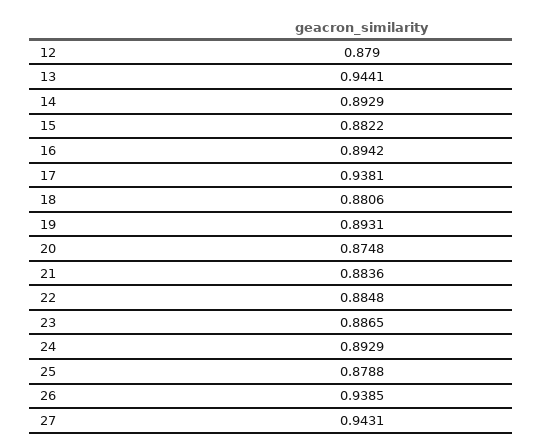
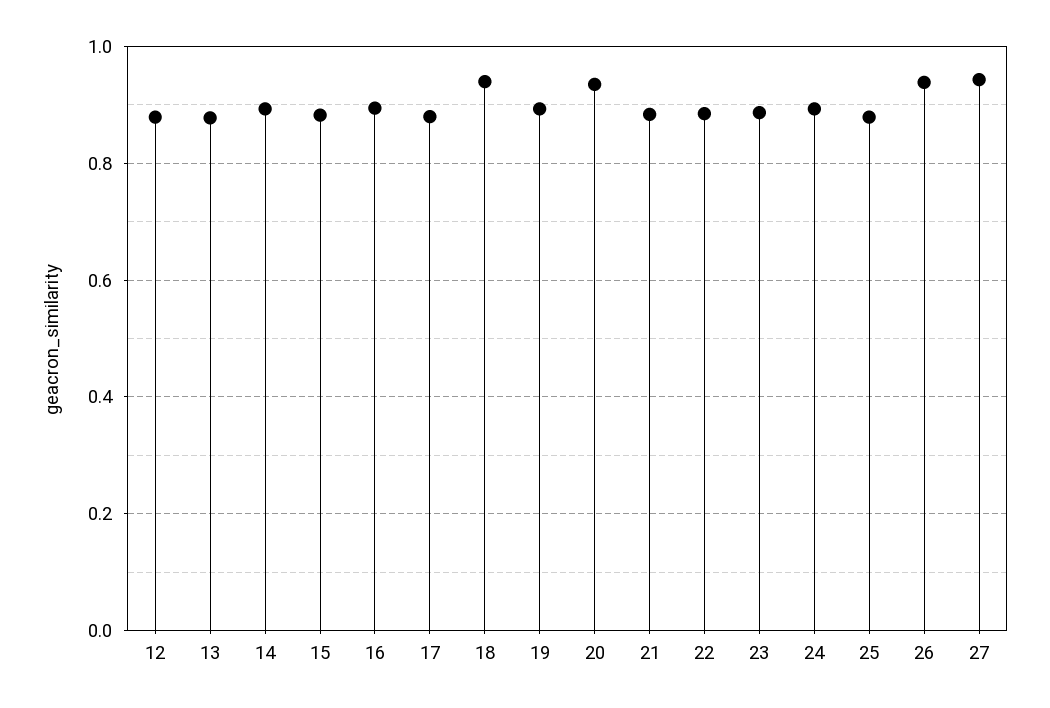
  {
    "12": 0.879,
-   "13": 0.9441,
+   "13": 0.88,
    "14": 0.8929,
    "15": 0.8822,
    "16": 0.8942,
-   "17": 0.9381,
+   "17": 0.88,
-   "18": 0.8806,
+   "18": 0.94,
    "19": 0.8931,
-   "20": 0.8748,
+   "20": 0.94,
    "21": 0.8836,
    "22": 0.8848,
    "23": 0.8865,
    "24": 0.8929,
    "25": 0.8788,
    "26": 0.9385,
    "27": 0.9431
  }

